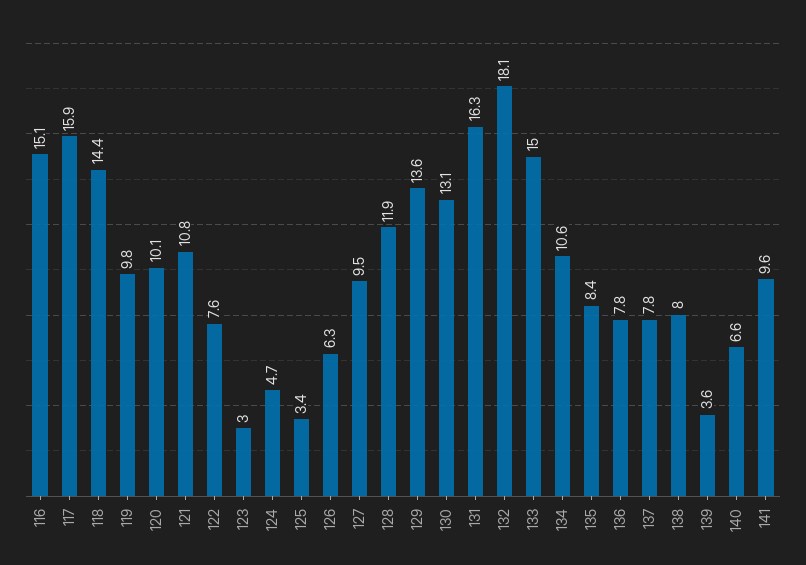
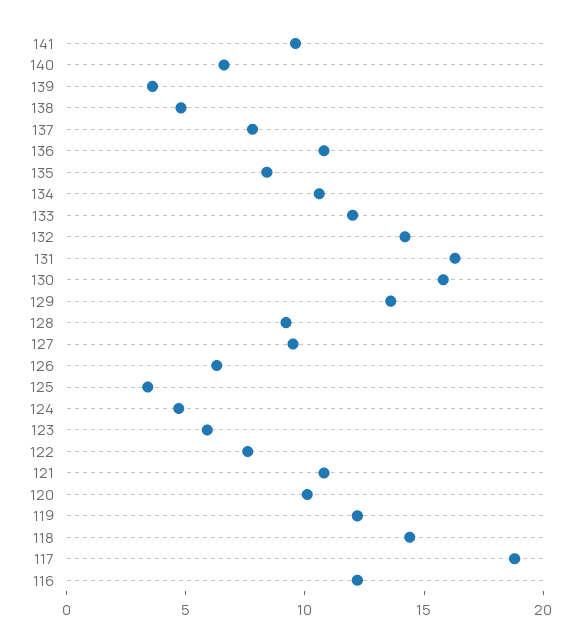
  {
-   "116": 15.1,
+   "116": 12,
-   "117": 15.9,
+   "117": 19,
    "118": 14.4,
-   "119": 9.8,
+   "119": 12,
    "120": 10.1,
    "121": 10.8,
    "122": 7.6,
-   "123": 3,
+   "123": 6,
    "124": 4.7,
    "125": 3.4,
    "126": 6.3,
    "127": 9.5,
-   "128": 11.9,
+   "128": 9,
    "129": 13.6,
-   "130": 13.1,
+   "130": 16,
    "131": 16.3,
-   "132": 18.1,
+   "132": 14,
-   "133": 15,
+   "133": 12,
    "134": 10.6,
    "135": 8.4,
-   "136": 7.8,
+   "136": 11,
    "137": 7.8,
-   "138": 8,
+   "138": 5,
    "139": 3.6,
    "140": 6.6,
    "141": 9.6
  }

